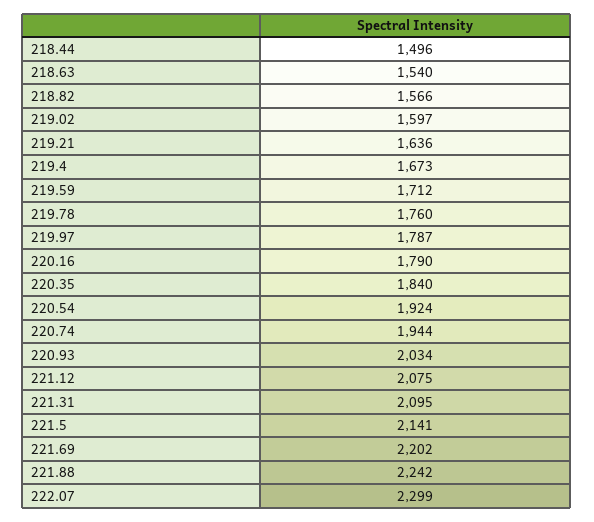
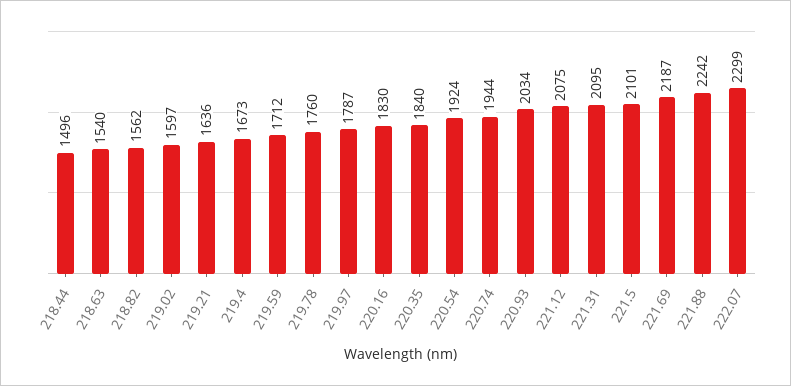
  {
    "218.44": 1496,
    "218.63": 1540,
-   "218.82": 1566,
+   "218.82": 1562,
    "219.02": 1597,
    "219.21": 1636,
    "219.4": 1673,
    "219.59": 1712,
    "219.78": 1760,
    "219.97": 1787,
-   "220.16": 1790,
+   "220.16": 1830,
    "220.35": 1840,
    "220.54": 1924,
    "220.74": 1944,
    "220.93": 2034,
    "221.12": 2075,
    "221.31": 2095,
-   "221.5": 2141,
+   "221.5": 2101,
-   "221.69": 2202,
+   "221.69": 2187,
    "221.88": 2242,
    "222.07": 2299
  }

